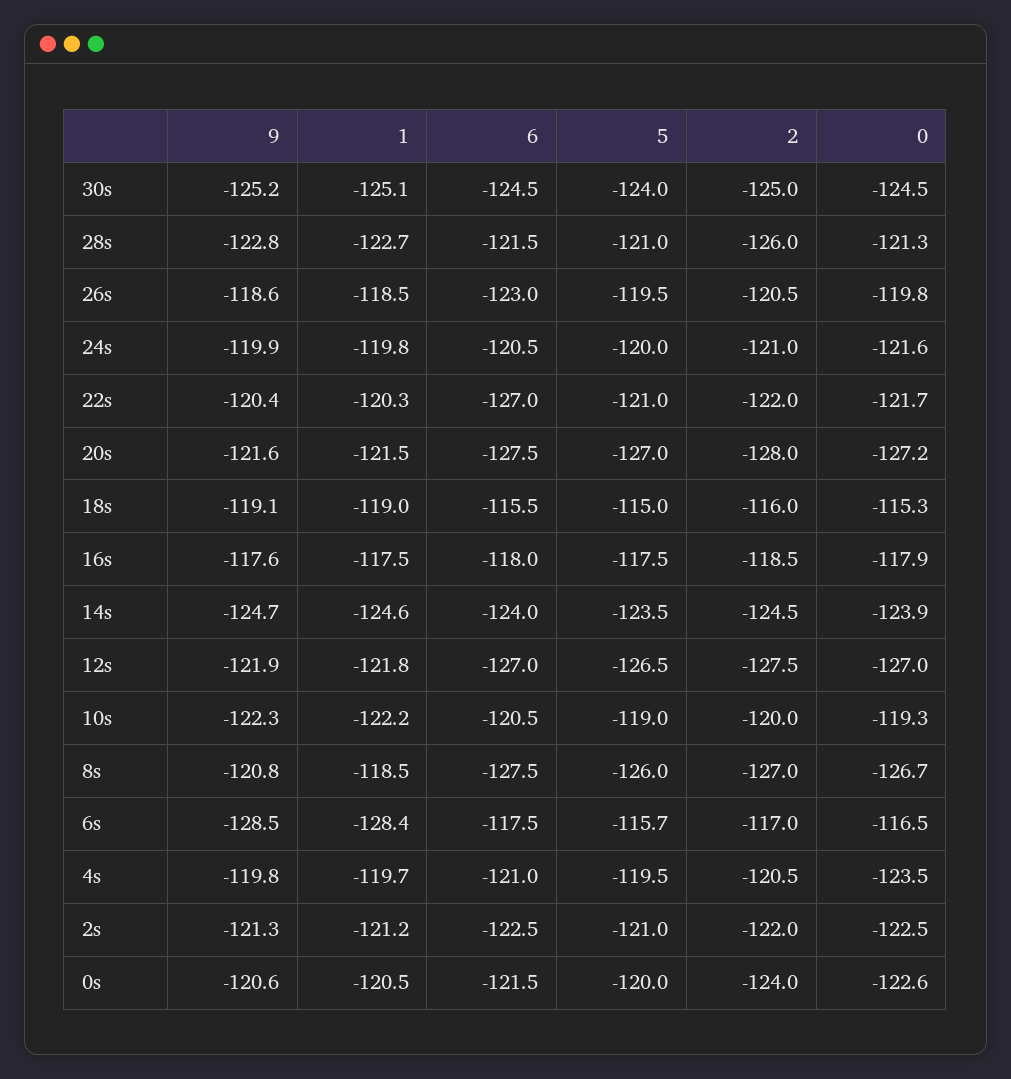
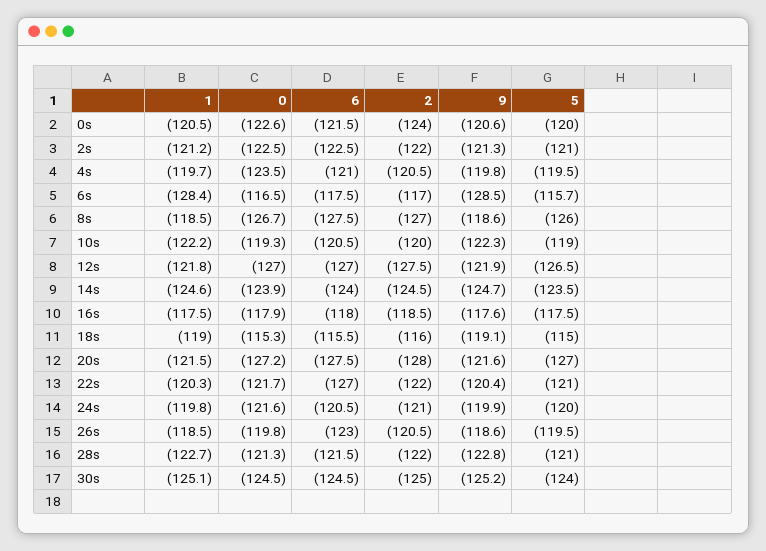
  {
    "9": {
      "30s": -125.2,
      "28s": -122.8,
      "26s": -118.6,
      "24s": -119.9,
      "22s": -120.4,
      "20s": -121.6,
      "18s": -119.1,
      "16s": -117.6,
      "14s": -124.7,
      "12s": -121.9,
      "10s": -122.3,
-     "8s": -120.8,
+     "8s": -118.6,
      "6s": -128.5,
      "4s": -119.8,
      "2s": -121.3,
      "0s": -120.6
    },
    "1": {
      "30s": -125.1,
      "28s": -122.7,
      "26s": -118.5,
      "24s": -119.8,
      "22s": -120.3,
      "20s": -121.5,
      "18s": -119,
      "16s": -117.5,
      "14s": -124.6,
      "12s": -121.8,
      "10s": -122.2,
      "8s": -118.5,
      "6s": -128.4,
      "4s": -119.7,
      "2s": -121.2,
      "0s": -120.5
    },
    "6": {
      "30s": -124.5,
      "28s": -121.5,
      "26s": -123,
      "24s": -120.5,
      "22s": -127,
      "20s": -127.5,
      "18s": -115.5,
      "16s": -118,
      "14s": -124,
      "12s": -127,
      "10s": -120.5,
      "8s": -127.5,
      "6s": -117.5,
      "4s": -121,
      "2s": -122.5,
      "0s": -121.5
    },
    "5": {
      "30s": -124,
      "28s": -121,
      "26s": -119.5,
      "24s": -120,
      "22s": -121,
      "20s": -127,
      "18s": -115,
      "16s": -117.5,
      "14s": -123.5,
      "12s": -126.5,
      "10s": -119,
      "8s": -126,
      "6s": -115.7,
      "4s": -119.5,
      "2s": -121,
      "0s": -120
    },
    "2": {
      "30s": -125,
-     "28s": -126,
+     "28s": -122,
      "26s": -120.5,
      "24s": -121,
      "22s": -122,
      "20s": -128,
      "18s": -116,
      "16s": -118.5,
      "14s": -124.5,
      "12s": -127.5,
      "10s": -120,
      "8s": -127,
      "6s": -117,
      "4s": -120.5,
      "2s": -122,
      "0s": -124
    },
    "0": {
      "30s": -124.5,
      "28s": -121.3,
      "26s": -119.8,
      "24s": -121.6,
      "22s": -121.7,
      "20s": -127.2,
      "18s": -115.3,
      "16s": -117.9,
      "14s": -123.9,
      "12s": -127,
      "10s": -119.3,
      "8s": -126.7,
      "6s": -116.5,
      "4s": -123.5,
      "2s": -122.5,
      "0s": -122.6
    }
  }

